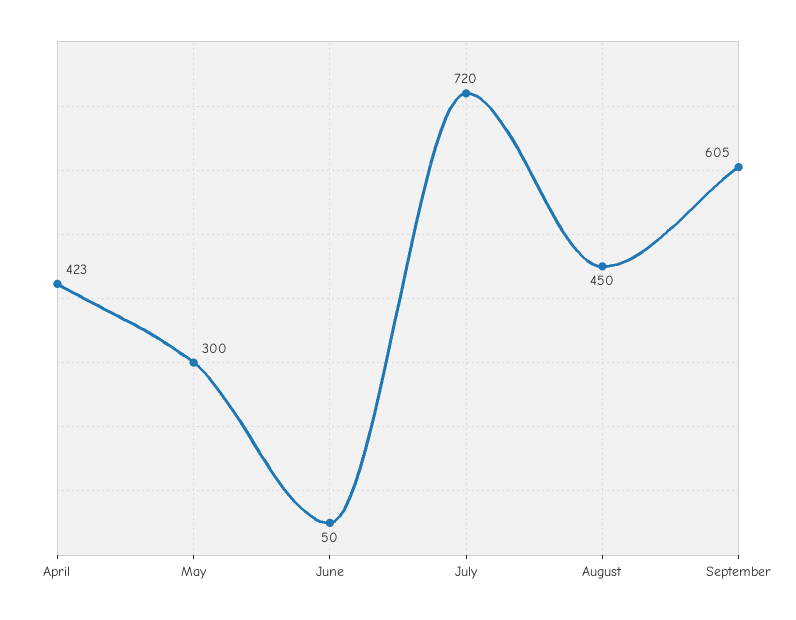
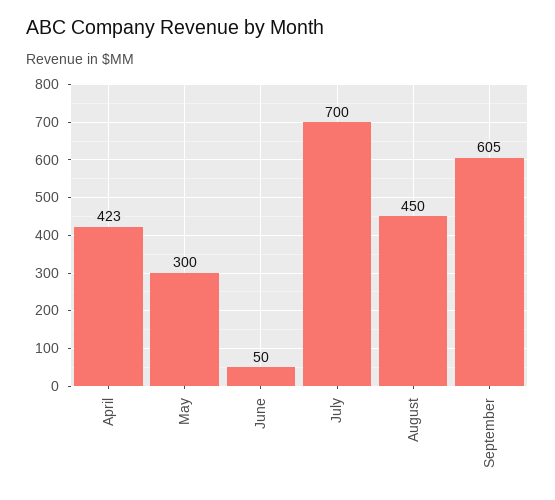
  {
    "April": 423,
    "May": 300,
    "June": 50,
-   "July": 720,
+   "July": 700,
    "August": 450,
    "September": 605
  }

